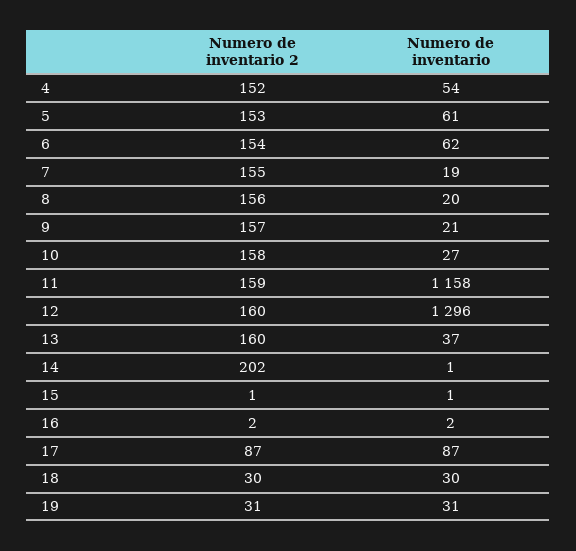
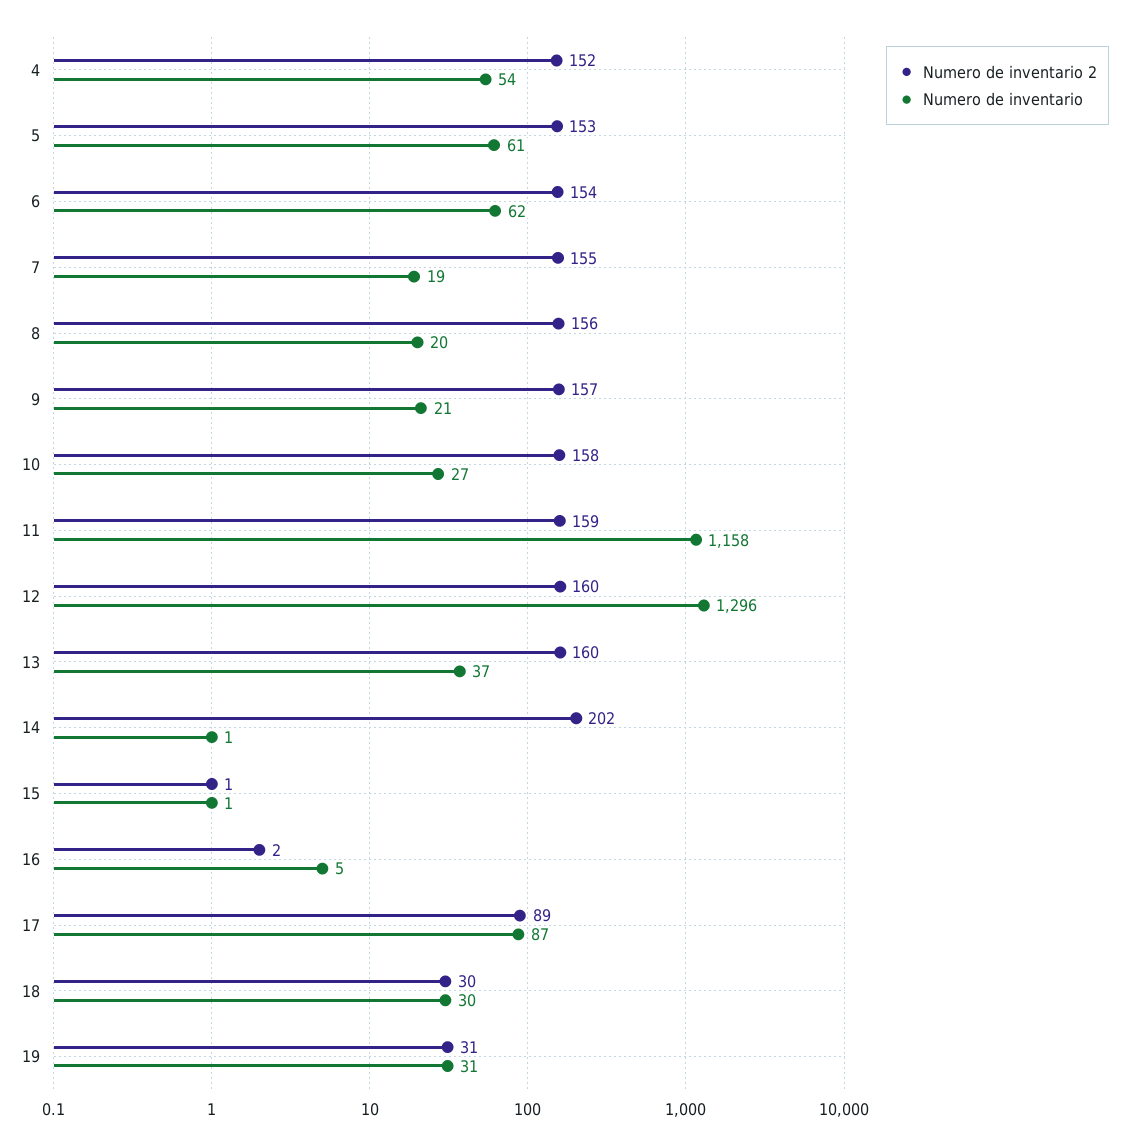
  {
    "Numero de inventario 2": {
      "4": 152,
      "5": 153,
      "6": 154,
      "7": 155,
      "8": 156,
      "9": 157,
      "10": 158,
      "11": 159,
      "12": 160,
      "13": 160,
      "14": 202,
      "15": 1,
      "16": 2,
-     "17": 87,
+     "17": 89,
      "18": 30,
      "19": 31
    },
    "Numero de inventario": {
      "4": 54,
      "5": 61,
      "6": 62,
      "7": 19,
      "8": 20,
      "9": 21,
      "10": 27,
      "11": 1158,
      "12": 1296,
      "13": 37,
      "14": 1,
      "15": 1,
-     "16": 2,
+     "16": 5,
      "17": 87,
      "18": 30,
      "19": 31
    }
  }

